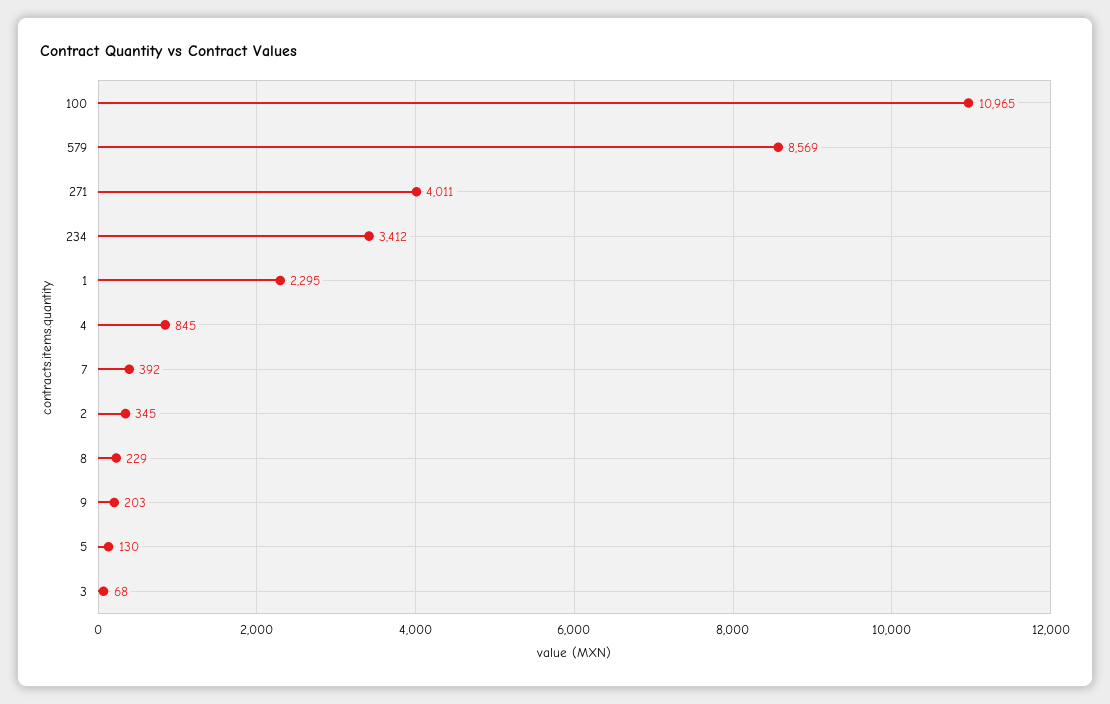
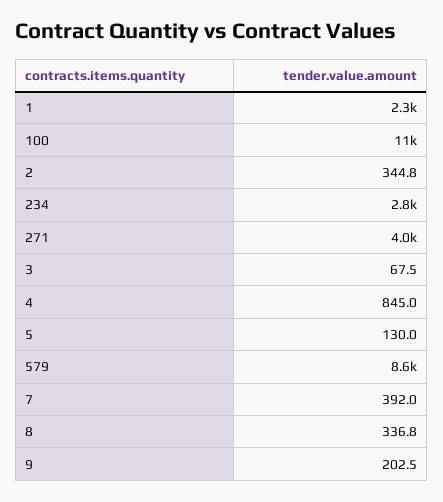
  {
    "100": 10965,
    "579": 8569,
    "271": 4011,
-   "234": 3412,
+   "234": 2800,
    "1": 2295,
    "4": 845,
    "7": 392,
    "2": 344.8,
-   "8": 229,
+   "8": 336.8,
    "9": 202.5,
    "5": 130,
    "3": 67.5
  }

